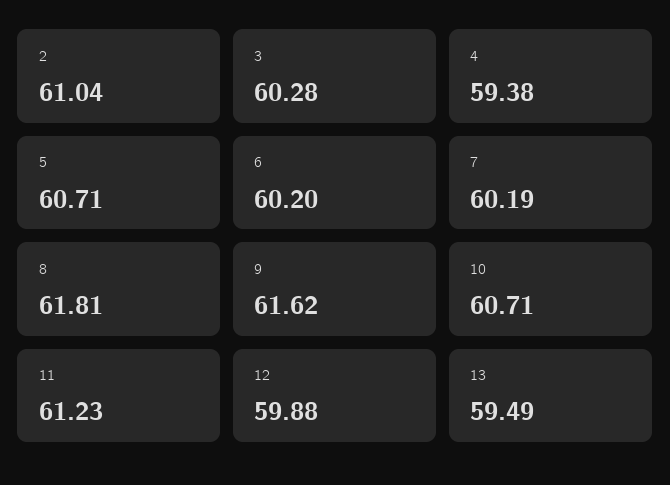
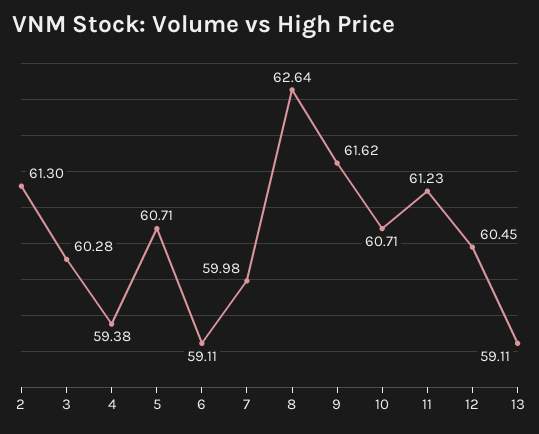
  {
-   "2": 61.04,
+   "2": 61.3,
    "3": 60.28,
    "4": 59.38,
    "5": 60.71,
-   "6": 60.2,
+   "6": 59.11,
-   "7": 60.19,
+   "7": 59.98,
-   "8": 61.81,
+   "8": 62.64,
    "9": 61.62,
    "10": 60.71,
    "11": 61.23,
-   "12": 59.88,
+   "12": 60.45,
-   "13": 59.49
+   "13": 59.11
  }

